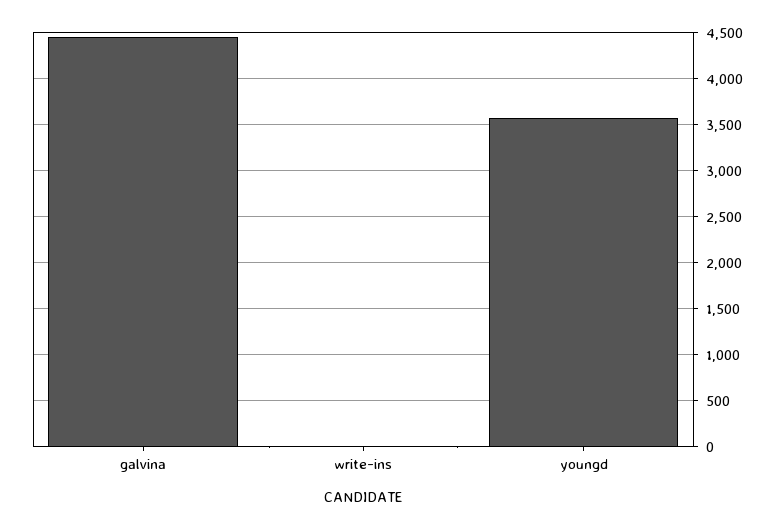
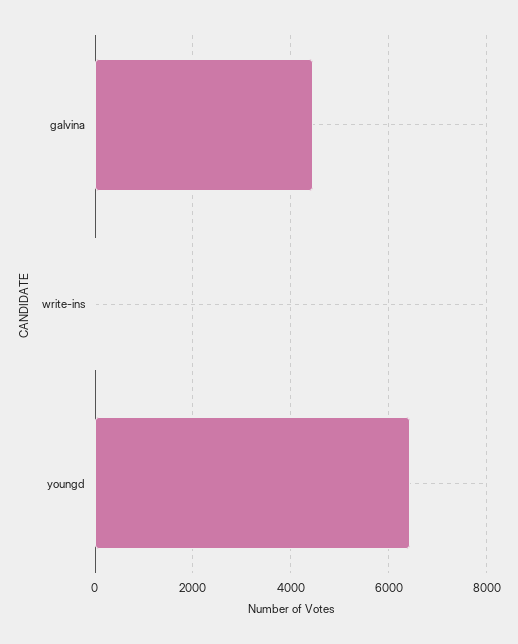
  {
    "galvina": 4500,
    "write-ins": 0,
-   "youngd": 3600
+   "youngd": 6400
  }

